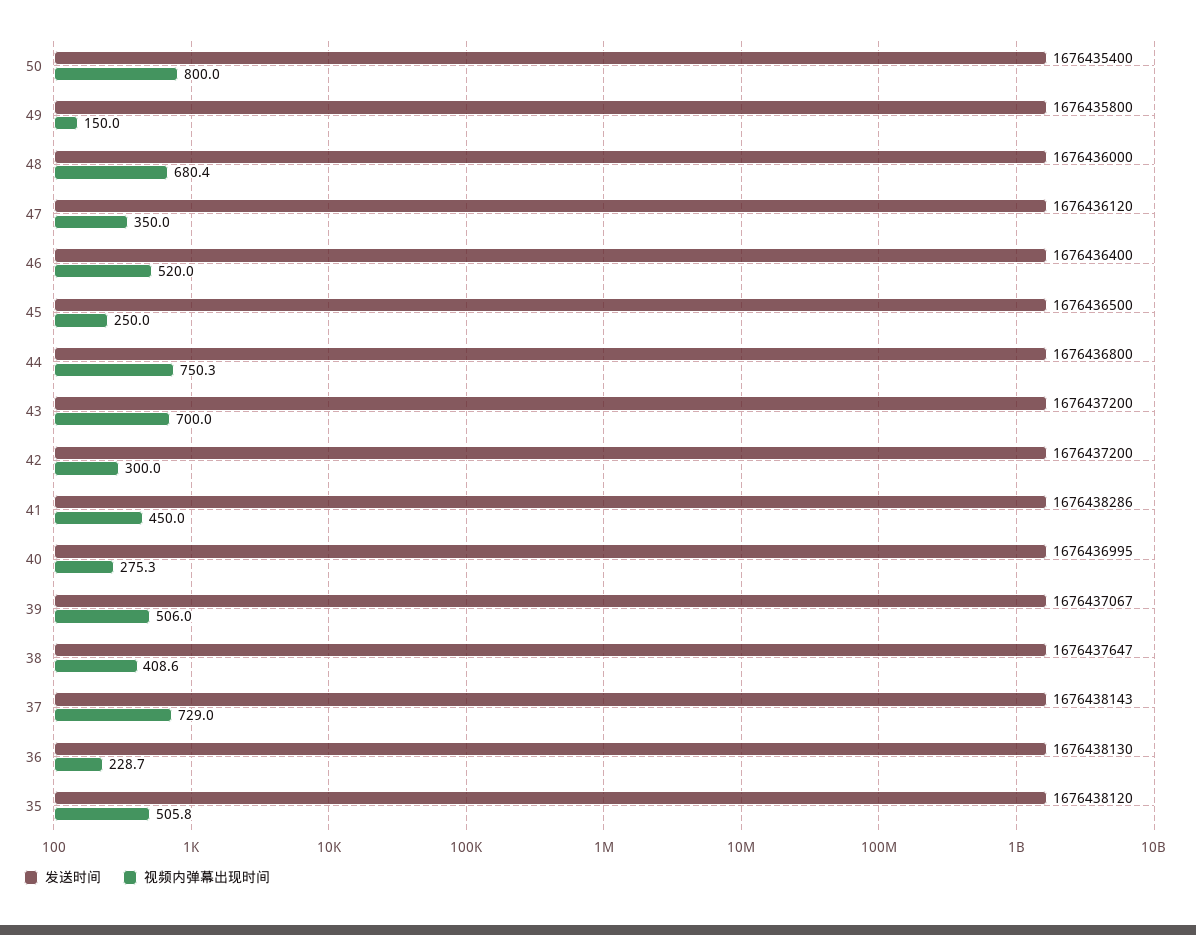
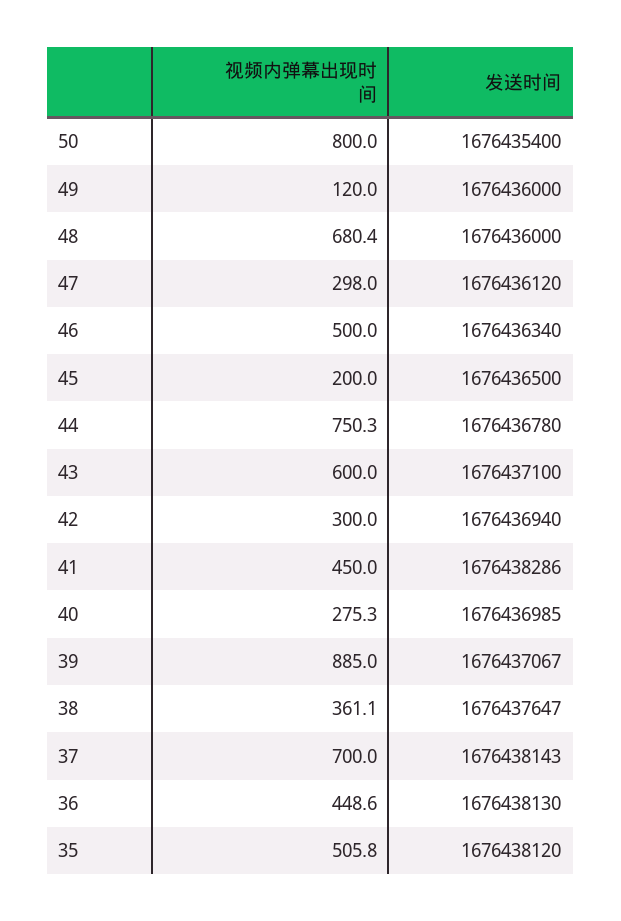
  {
    "发送时间": {
      "50": 1676435400,
-     "49": 1676435800,
+     "49": 1676436000,
      "48": 1676436000,
      "47": 1676436120,
-     "46": 1676436400,
+     "46": 1676436340,
      "45": 1676436500,
-     "44": 1676436800,
+     "44": 1676436780,
-     "43": 1676437200,
+     "43": 1676437100,
-     "42": 1676437200,
+     "42": 1676436940,
      "41": 1676438286,
-     "40": 1676436995,
+     "40": 1676436985,
      "39": 1676437067,
      "38": 1676437647,
      "37": 1676438143,
      "36": 1676438130,
      "35": 1676438120
    },
    "视频内弹幕出现时间": {
      "50": 800,
-     "49": 150,
+     "49": 120,
      "48": 680.4,
-     "47": 350,
+     "47": 298,
-     "46": 520,
+     "46": 500,
-     "45": 250,
+     "45": 200,
      "44": 750.3,
-     "43": 700,
+     "43": 600,
      "42": 300,
      "41": 450,
      "40": 275.3,
-     "39": 506,
+     "39": 885,
-     "38": 408.6,
+     "38": 361.1,
-     "37": 729,
+     "37": 700,
-     "36": 228.7,
+     "36": 448.6,
      "35": 505.8
    }
  }

